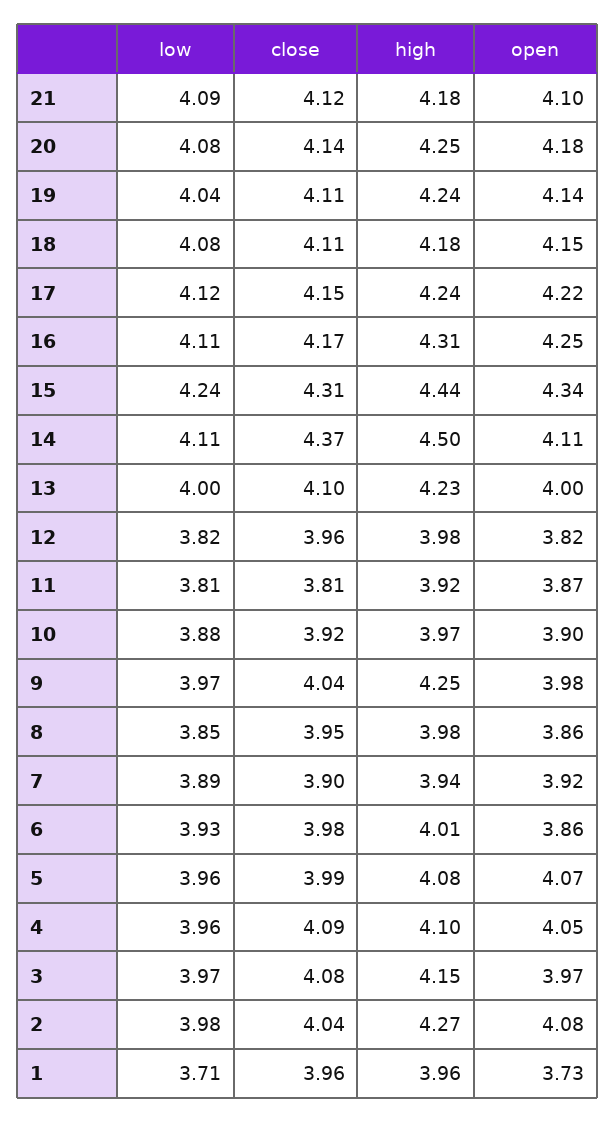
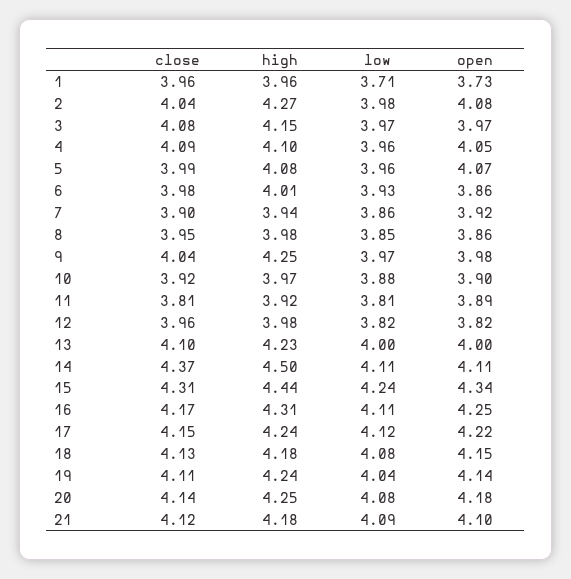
  {
    "low": {
      "21": 4.09,
      "20": 4.08,
      "19": 4.04,
      "18": 4.08,
      "17": 4.12,
      "16": 4.11,
      "15": 4.24,
      "14": 4.11,
      "13": 4,
      "12": 3.82,
      "11": 3.81,
      "10": 3.88,
      "9": 3.97,
      "8": 3.85,
-     "7": 3.89,
+     "7": 3.86,
      "6": 3.93,
      "5": 3.96,
      "4": 3.96,
      "3": 3.97,
      "2": 3.98,
      "1": 3.71
    },
    "close": {
      "21": 4.12,
      "20": 4.14,
      "19": 4.11,
-     "18": 4.11,
+     "18": 4.13,
      "17": 4.15,
      "16": 4.17,
      "15": 4.31,
      "14": 4.37,
      "13": 4.1,
      "12": 3.96,
      "11": 3.81,
      "10": 3.92,
      "9": 4.04,
      "8": 3.95,
      "7": 3.9,
      "6": 3.98,
      "5": 3.99,
      "4": 4.09,
      "3": 4.08,
      "2": 4.04,
      "1": 3.96
    },
    "high": {
      "21": 4.18,
      "20": 4.25,
      "19": 4.24,
      "18": 4.18,
      "17": 4.24,
      "16": 4.31,
      "15": 4.44,
      "14": 4.5,
      "13": 4.23,
      "12": 3.98,
      "11": 3.92,
      "10": 3.97,
      "9": 4.25,
      "8": 3.98,
      "7": 3.94,
      "6": 4.01,
      "5": 4.08,
      "4": 4.1,
      "3": 4.15,
      "2": 4.27,
      "1": 3.96
    },
    "open": {
      "21": 4.1,
      "20": 4.18,
      "19": 4.14,
      "18": 4.15,
      "17": 4.22,
      "16": 4.25,
      "15": 4.34,
      "14": 4.11,
      "13": 4,
      "12": 3.82,
-     "11": 3.87,
+     "11": 3.89,
      "10": 3.9,
      "9": 3.98,
      "8": 3.86,
      "7": 3.92,
      "6": 3.86,
      "5": 4.07,
      "4": 4.05,
      "3": 3.97,
      "2": 4.08,
      "1": 3.73
    }
  }

